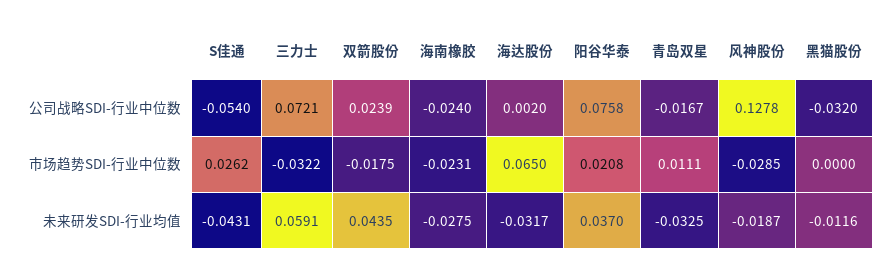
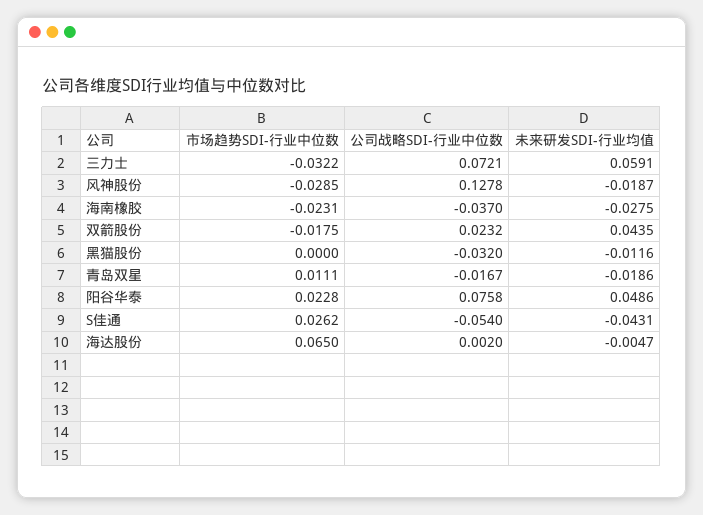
  {
    "S佳通": {
      "公司战略SDI-行业中位数": -0.054,
      "市场趋势SDI-行业中位数": 0.0262,
      "未来研发SDI-行业均值": -0.0431
    },
    "三力士": {
      "公司战略SDI-行业中位数": 0.0721,
      "市场趋势SDI-行业中位数": -0.0322,
      "未来研发SDI-行业均值": 0.0591
    },
    "双箭股份": {
-     "公司战略SDI-行业中位数": 0.0239,
+     "公司战略SDI-行业中位数": 0.0232,
      "市场趋势SDI-行业中位数": -0.0175,
      "未来研发SDI-行业均值": 0.0435
    },
    "海南橡胶": {
-     "公司战略SDI-行业中位数": -0.024,
+     "公司战略SDI-行业中位数": -0.037,
      "市场趋势SDI-行业中位数": -0.0231,
      "未来研发SDI-行业均值": -0.0275
    },
    "海达股份": {
      "公司战略SDI-行业中位数": 0.002,
      "市场趋势SDI-行业中位数": 0.065,
-     "未来研发SDI-行业均值": -0.0317
+     "未来研发SDI-行业均值": -0.0047
    },
    "阳谷华泰": {
      "公司战略SDI-行业中位数": 0.0758,
-     "市场趋势SDI-行业中位数": 0.0208,
+     "市场趋势SDI-行业中位数": 0.0228,
-     "未来研发SDI-行业均值": 0.037
+     "未来研发SDI-行业均值": 0.0486
    },
    "青岛双星": {
      "公司战略SDI-行业中位数": -0.0167,
      "市场趋势SDI-行业中位数": 0.0111,
-     "未来研发SDI-行业均值": -0.0325
+     "未来研发SDI-行业均值": -0.0186
    },
    "风神股份": {
      "公司战略SDI-行业中位数": 0.1278,
      "市场趋势SDI-行业中位数": -0.0285,
      "未来研发SDI-行业均值": -0.0187
    },
    "黑猫股份": {
      "公司战略SDI-行业中位数": -0.032,
      "市场趋势SDI-行业中位数": 0,
      "未来研发SDI-行业均值": -0.0116
    }
  }

